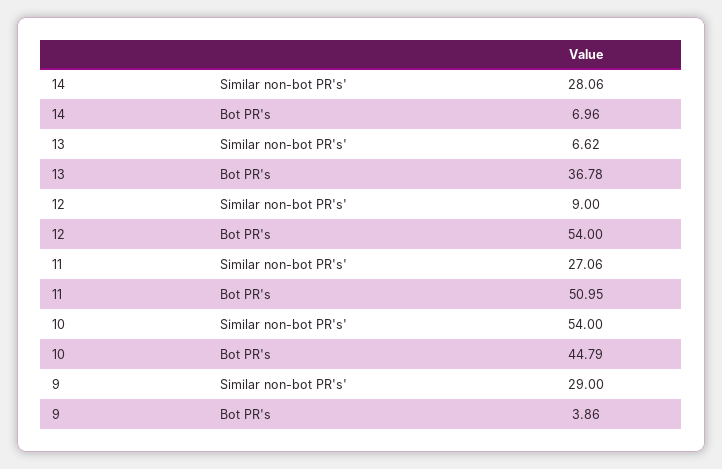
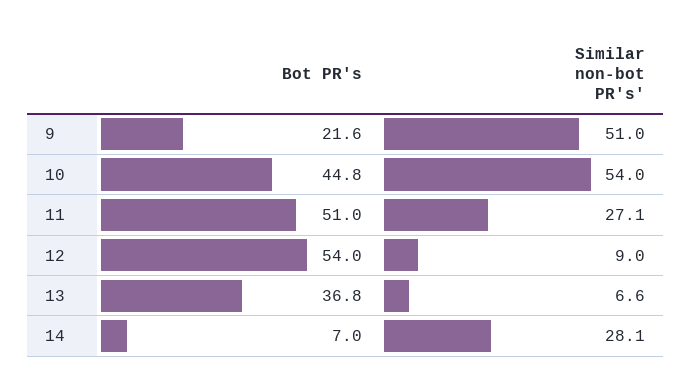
  {
    "14": {
      "Similar non-bot PR's'": 28.06,
      "Bot PR's": 6.96
    },
    "13": {
      "Similar non-bot PR's'": 6.62,
      "Bot PR's": 36.78
    },
    "12": {
      "Similar non-bot PR's'": 9,
      "Bot PR's": 54
    },
    "11": {
      "Similar non-bot PR's'": 27.06,
      "Bot PR's": 50.95
    },
    "10": {
      "Similar non-bot PR's'": 54,
      "Bot PR's": 44.79
    },
    "9": {
-     "Similar non-bot PR's'": 29,
+     "Similar non-bot PR's'": 51,
-     "Bot PR's": 3.86
+     "Bot PR's": 21.6
    }
  }

